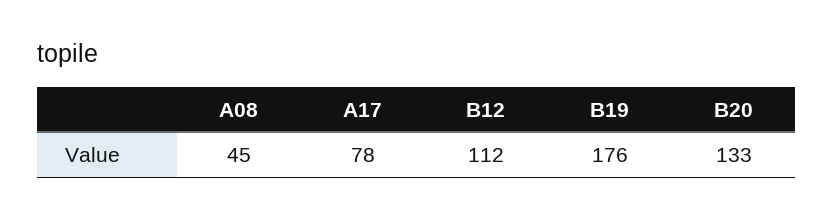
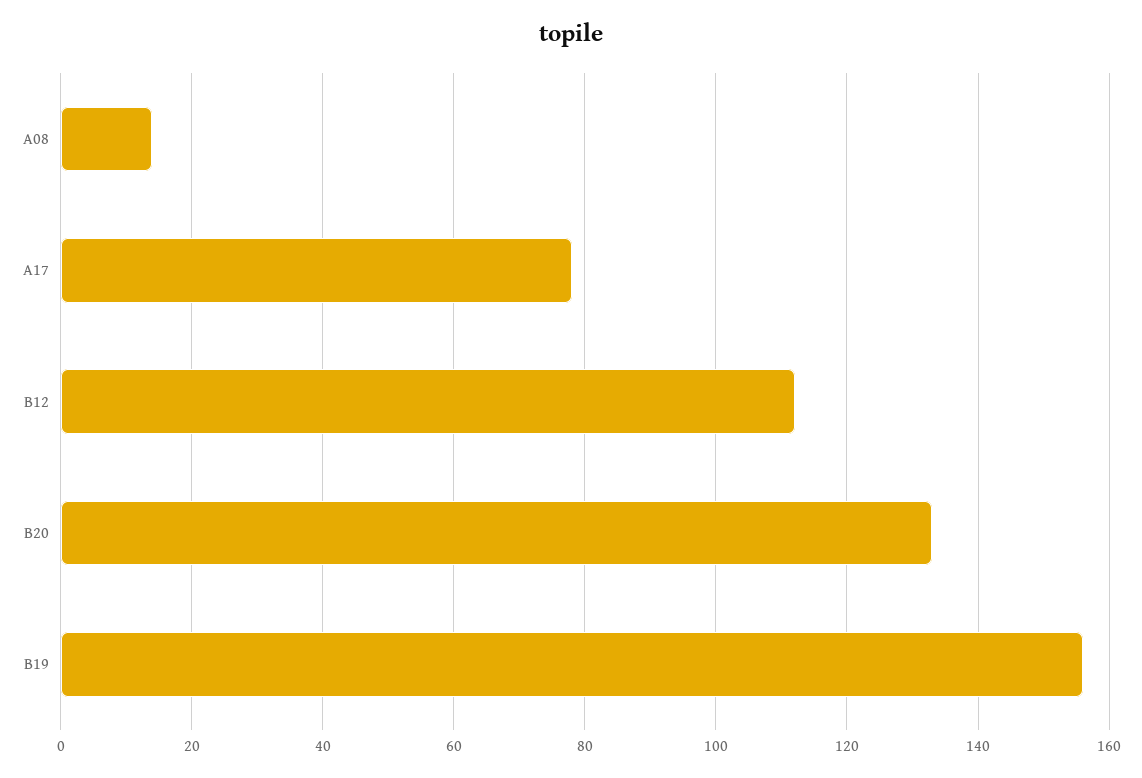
  {
-   "A08": 45,
+   "A08": 15,
    "A17": 78,
    "B12": 112,
-   "B19": 176,
+   "B19": 155,
    "B20": 133
  }

